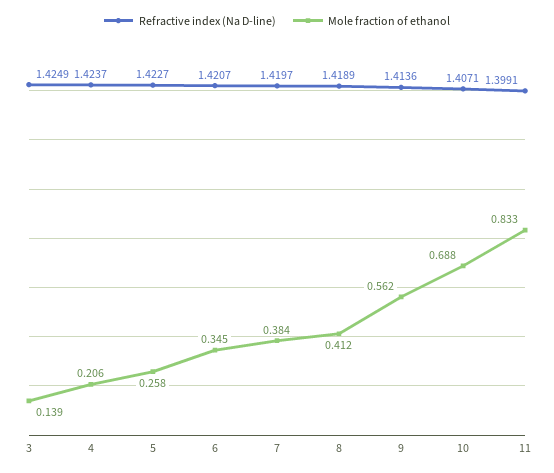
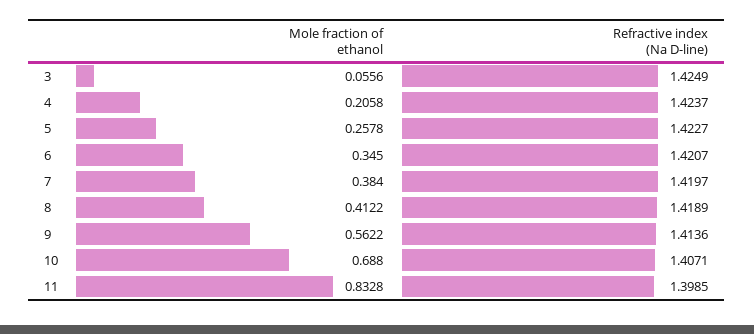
  {
    "Refractive index (Na D-line)": {
      "3": 1.4249,
      "4": 1.4237,
      "5": 1.4227,
      "6": 1.4207,
      "7": 1.4197,
      "8": 1.4189,
      "9": 1.4136,
      "10": 1.4071,
-     "11": 1.3991
+     "11": 1.3985
    },
    "Mole fraction of ethanol": {
-     "3": 0.139,
+     "3": 0.0556,
      "4": 0.2058,
      "5": 0.2578,
      "6": 0.345,
      "7": 0.384,
      "8": 0.4122,
      "9": 0.5622,
      "10": 0.688,
      "11": 0.8328
    }
  }

